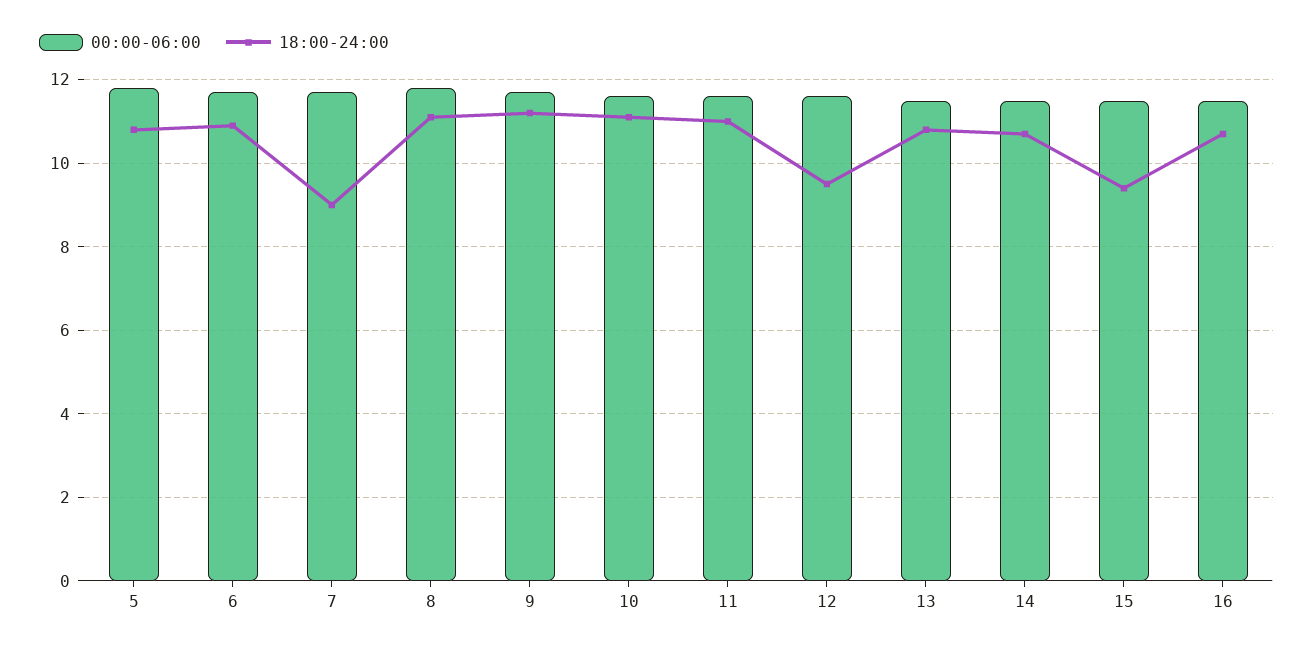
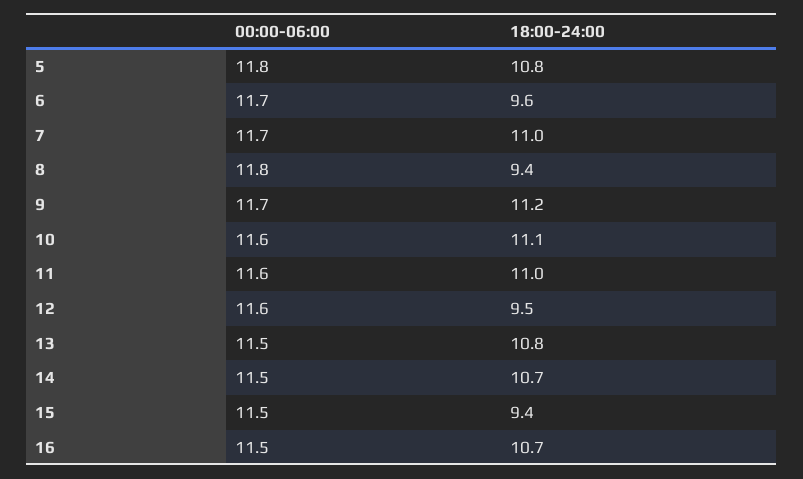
  {
    "00:00-06:00": {
      "5": 11.8,
      "6": 11.7,
      "7": 11.7,
      "8": 11.8,
      "9": 11.7,
      "10": 11.6,
      "11": 11.6,
      "12": 11.6,
      "13": 11.5,
      "14": 11.5,
      "15": 11.5,
      "16": 11.5
    },
    "18:00-24:00": {
      "5": 10.8,
-     "6": 11,
+     "6": 9.6,
-     "7": 9,
+     "7": 11,
-     "8": 11,
+     "8": 9.4,
      "9": 11.2,
      "10": 11.1,
      "11": 11,
      "12": 9.5,
      "13": 10.8,
      "14": 10.7,
      "15": 9.4,
      "16": 10.7
    }
  }

